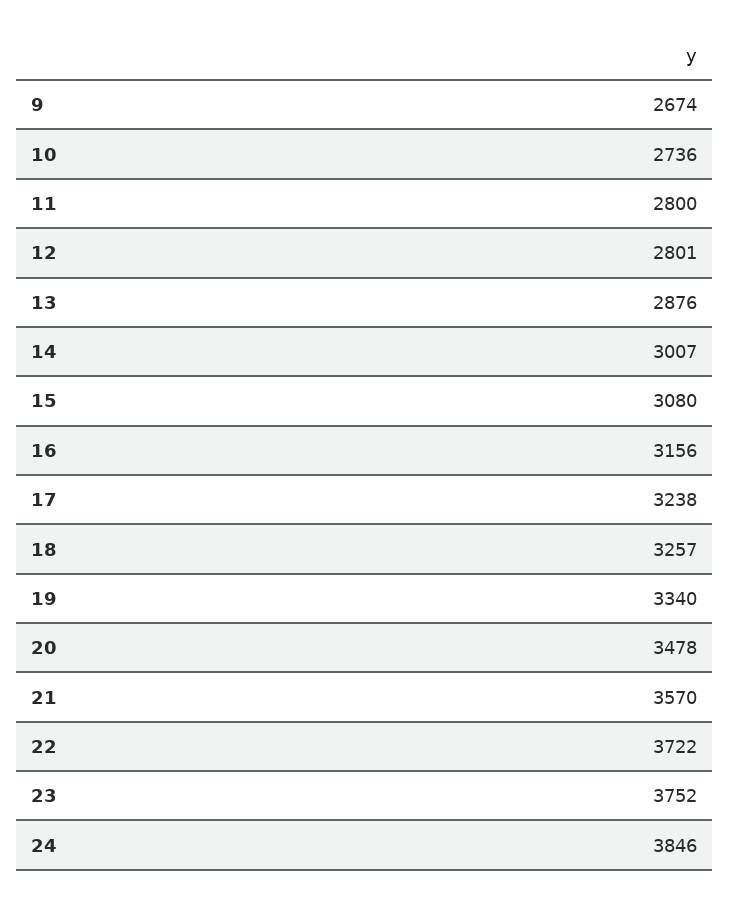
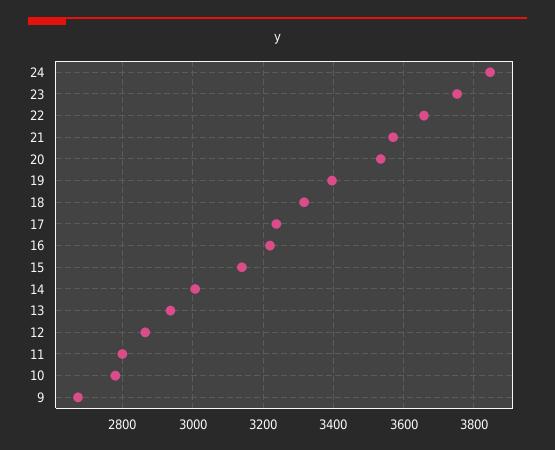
  {
    "9": 2674,
-   "10": 2736,
+   "10": 2780,
    "11": 2800,
-   "12": 2801,
+   "12": 2860,
-   "13": 2876,
+   "13": 2940,
    "14": 3007,
-   "15": 3080,
+   "15": 3140,
-   "16": 3156,
+   "16": 3220,
    "17": 3238,
-   "18": 3257,
+   "18": 3320,
-   "19": 3340,
+   "19": 3400,
-   "20": 3478,
+   "20": 3540,
    "21": 3570,
-   "22": 3722,
+   "22": 3660,
    "23": 3752,
    "24": 3846
  }

